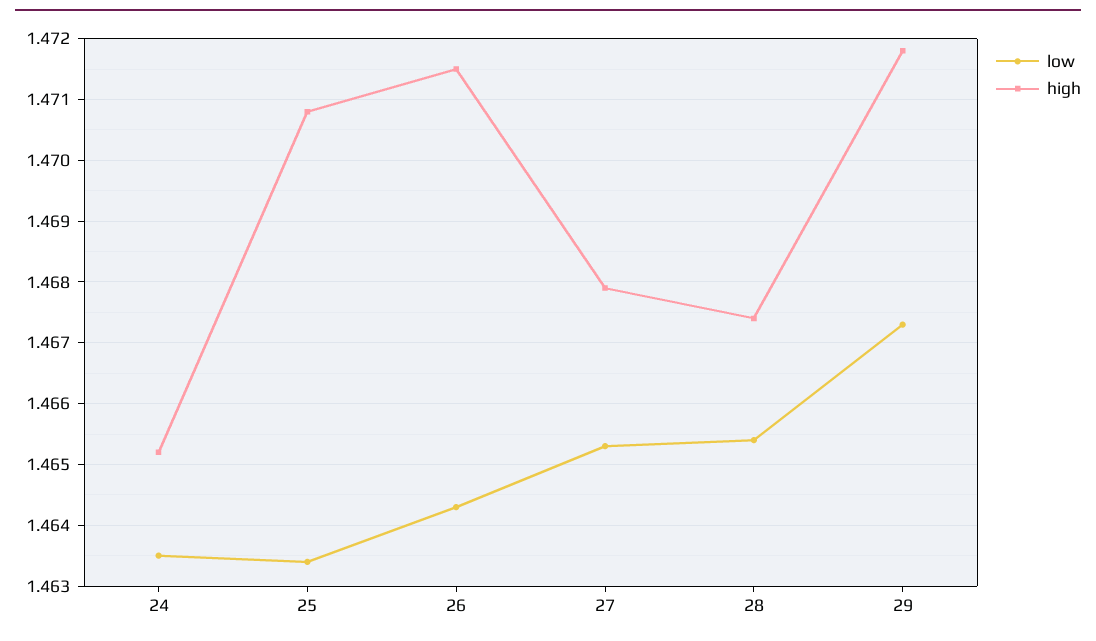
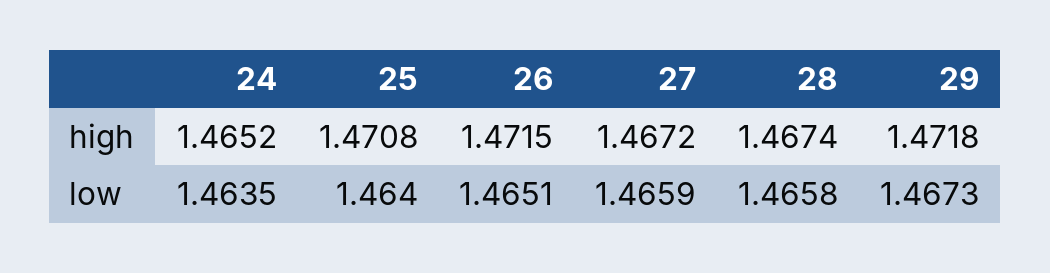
  {
    "low": {
      "24": 1.4635,
-     "25": 1.4634,
+     "25": 1.464,
-     "26": 1.4643,
+     "26": 1.4651,
-     "27": 1.4653,
+     "27": 1.4659,
-     "28": 1.4654,
+     "28": 1.4658,
      "29": 1.4673
    },
    "high": {
      "24": 1.4652,
      "25": 1.4708,
      "26": 1.4715,
-     "27": 1.4679,
+     "27": 1.4672,
      "28": 1.4674,
      "29": 1.4718
    }
  }

